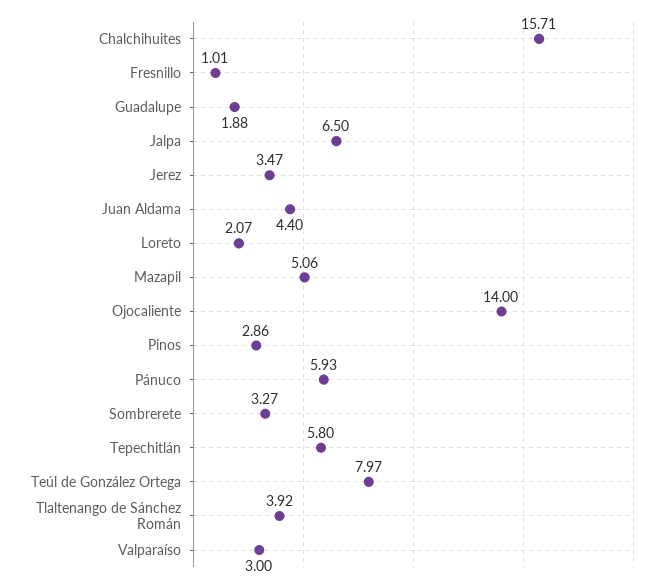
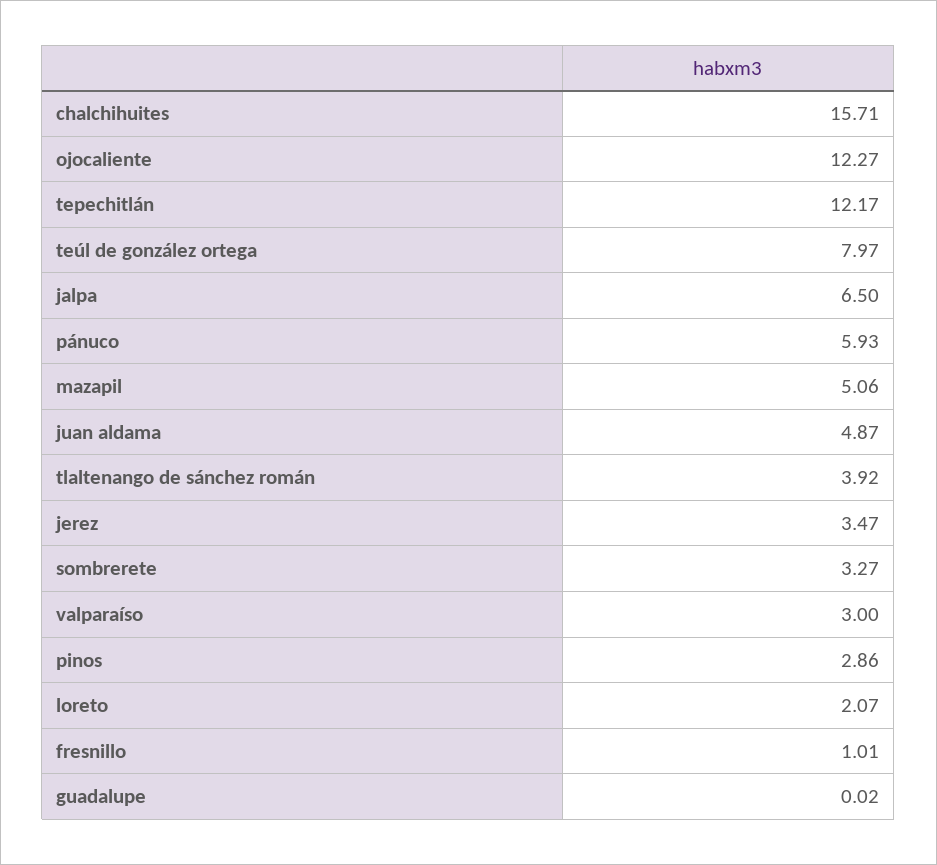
  {
    "Chalchihuites": 15.71,
    "Fresnillo": 1.01,
-   "Guadalupe": 1.88,
+   "Guadalupe": 0.02,
    "Jalpa": 6.5,
    "Jerez": 3.47,
-   "Juan Aldama": 4.4,
+   "Juan Aldama": 4.87,
    "Loreto": 2.07,
    "Mazapil": 5.06,
-   "Ojocaliente": 14,
+   "Ojocaliente": 12.27,
    "Pinos": 2.86,
    "Pánuco": 5.93,
    "Sombrerete": 3.27,
-   "Tepechitlán": 5.8,
+   "Tepechitlán": 12.17,
    "Teúl de González Ortega": 7.97,
    "Tlaltenango de Sánchez Román": 3.92,
    "Valparaíso": 3
  }

